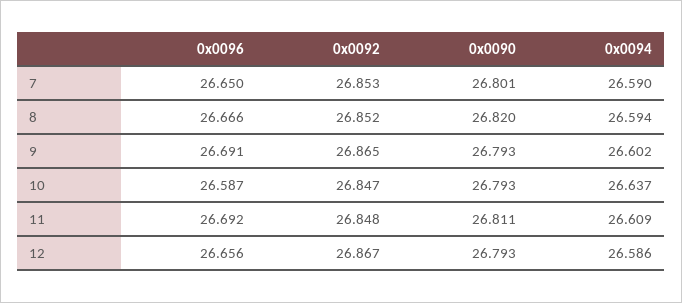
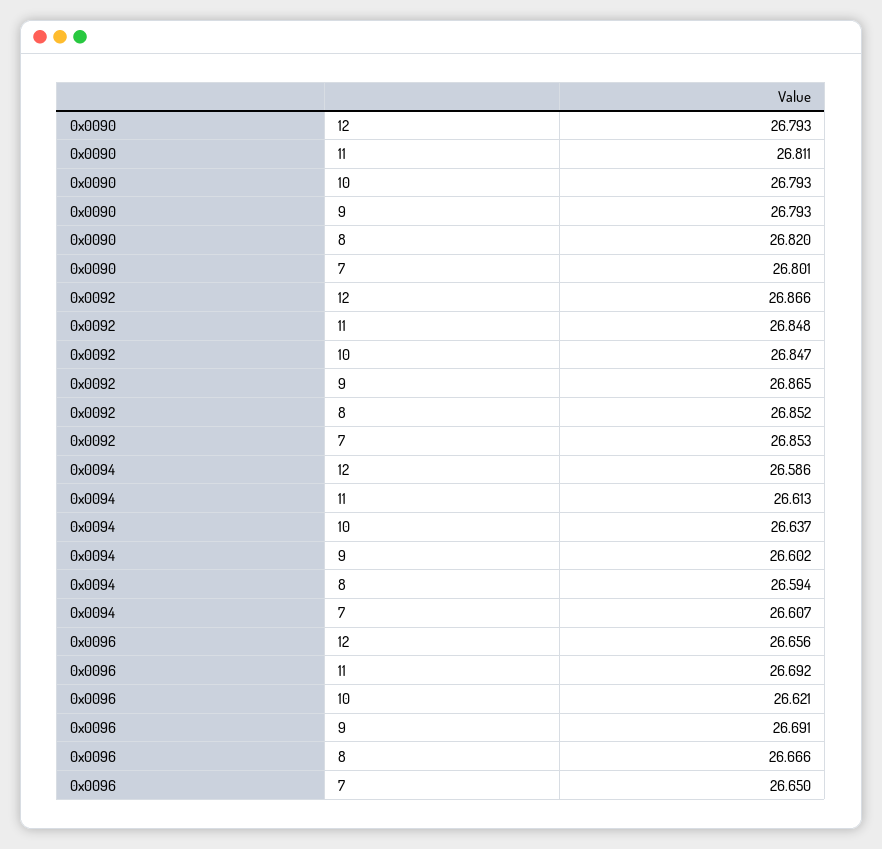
  {
    "0x0096": {
      "7": 26.65,
      "8": 26.666,
      "9": 26.691,
-     "10": 26.587,
+     "10": 26.621,
      "11": 26.692,
      "12": 26.656
    },
    "0x0092": {
      "7": 26.853,
      "8": 26.852,
      "9": 26.865,
      "10": 26.847,
      "11": 26.848,
-     "12": 26.867
+     "12": 26.866
    },
    "0x0090": {
      "7": 26.801,
      "8": 26.82,
      "9": 26.793,
      "10": 26.793,
      "11": 26.811,
      "12": 26.793
    },
    "0x0094": {
-     "7": 26.59,
+     "7": 26.607,
      "8": 26.594,
      "9": 26.602,
      "10": 26.637,
-     "11": 26.609,
+     "11": 26.613,
      "12": 26.586
    }
  }

